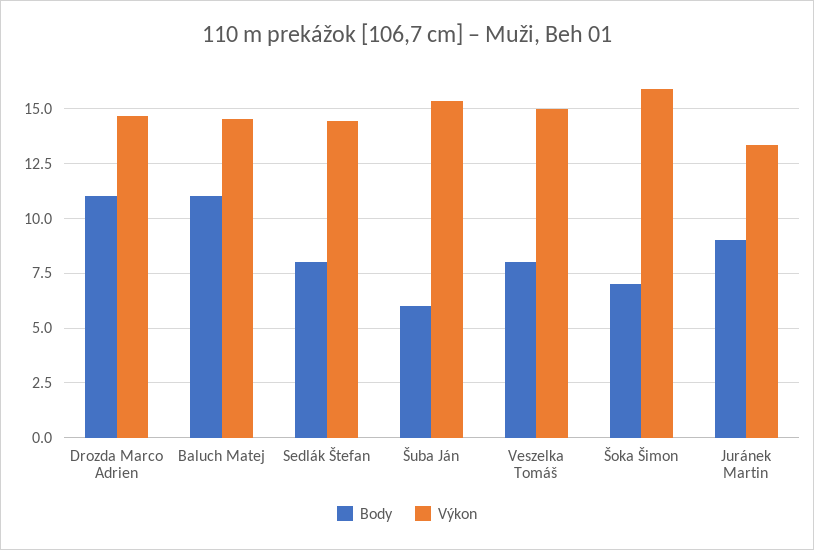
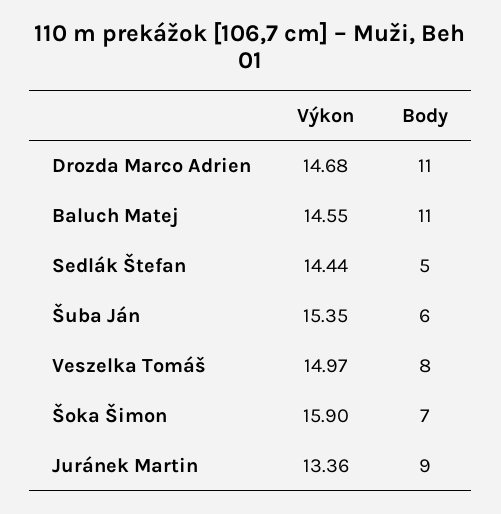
  {
    "Body": {
      "Drozda Marco Adrien": 11,
      "Baluch Matej": 11,
-     "Sedlák Štefan": 8,
+     "Sedlák Štefan": 5,
      "Šuba Ján": 6,
      "Veszelka Tomáš": 8,
      "Šoka Šimon": 7,
      "Juránek Martin": 9
    },
    "Výkon": {
      "Drozda Marco Adrien": 14.68,
      "Baluch Matej": 14.55,
      "Sedlák Štefan": 14.44,
      "Šuba Ján": 15.35,
      "Veszelka Tomáš": 14.97,
      "Šoka Šimon": 15.9,
      "Juránek Martin": 13.36
    }
  }

